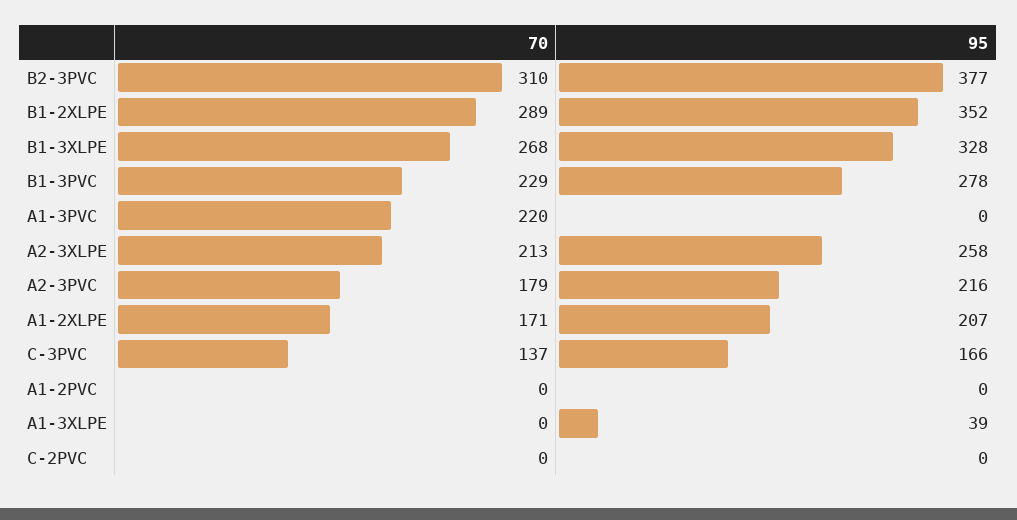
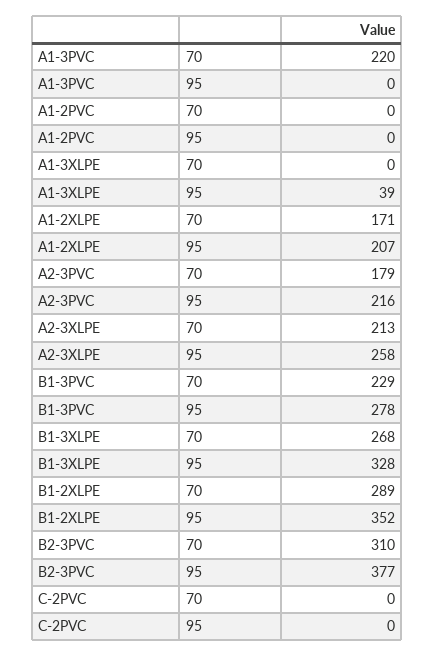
  {
    "70": {
      "B2-3PVC": 310,
      "B1-2XLPE": 289,
      "B1-3XLPE": 268,
      "B1-3PVC": 229,
      "A1-3PVC": 220,
      "A2-3XLPE": 213,
      "A2-3PVC": 179,
      "A1-2XLPE": 171,
-     "C-3PVC": 137,
      "A1-2PVC": 0,
      "A1-3XLPE": 0,
      "C-2PVC": 0
    },
    "95": {
      "B2-3PVC": 377,
      "B1-2XLPE": 352,
      "B1-3XLPE": 328,
      "B1-3PVC": 278,
      "A1-3PVC": 0,
      "A2-3XLPE": 258,
      "A2-3PVC": 216,
      "A1-2XLPE": 207,
-     "C-3PVC": 166,
      "A1-2PVC": 0,
      "A1-3XLPE": 39,
      "C-2PVC": 0
    }
  }

